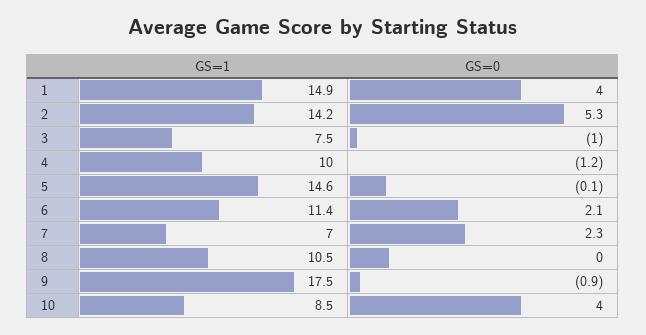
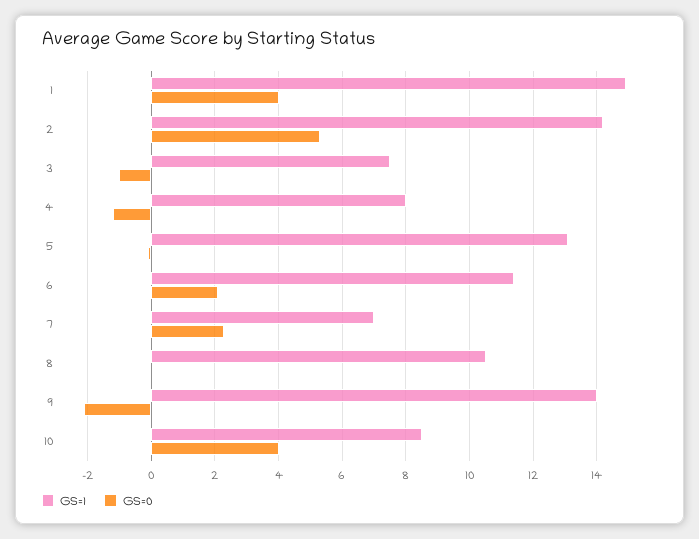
  {
    "GS=1": {
      "1": 14.9,
      "2": 14.2,
      "3": 7.5,
-     "4": 10,
+     "4": 8,
-     "5": 14.6,
+     "5": 13,
      "6": 11.4,
      "7": 7,
      "8": 10.5,
-     "9": 17.5,
+     "9": 14,
      "10": 8.5
    },
    "GS=0": {
      "1": 4,
      "2": 5.3,
      "3": -1,
      "4": -1.2,
      "5": -0.1,
      "6": 2.1,
      "7": 2.3,
      "8": 0,
-     "9": -0.9,
+     "9": -2,
      "10": 4
    }
  }

